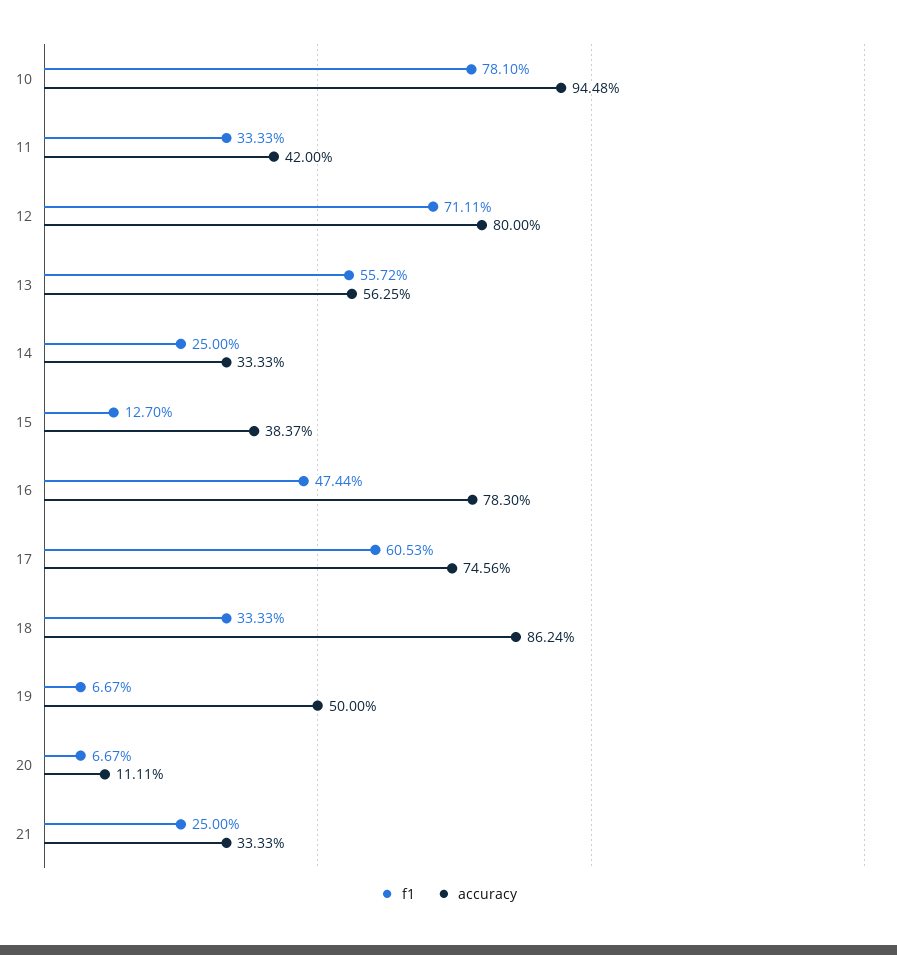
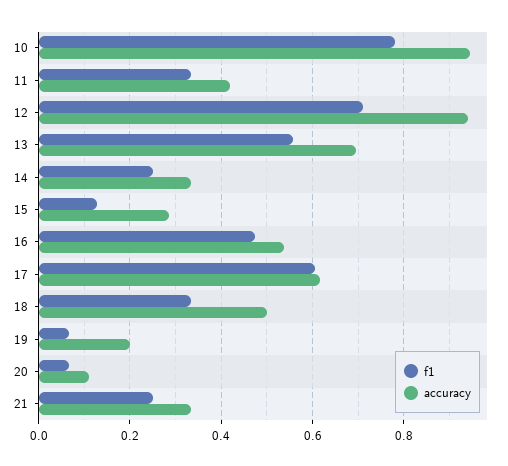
  {
    "f1": {
      "10": 0.781,
      "11": 0.3333,
      "12": 0.7111,
      "13": 0.5572,
      "14": 0.25,
      "15": 0.127,
      "16": 0.4744,
      "17": 0.6053,
      "18": 0.3333,
      "19": 0.0667,
      "20": 0.0667,
      "21": 0.25
    },
    "accuracy": {
      "10": 0.9448,
      "11": 0.42,
-     "12": 0.8,
+     "12": 0.94,
-     "13": 0.5625,
+     "13": 0.7,
      "14": 0.3333,
-     "15": 0.3837,
+     "15": 0.28,
-     "16": 0.783,
+     "16": 0.54,
-     "17": 0.7456,
+     "17": 0.62,
-     "18": 0.8624,
+     "18": 0.5,
-     "19": 0.5,
+     "19": 0.2,
      "20": 0.1111,
      "21": 0.3333
    }
  }

